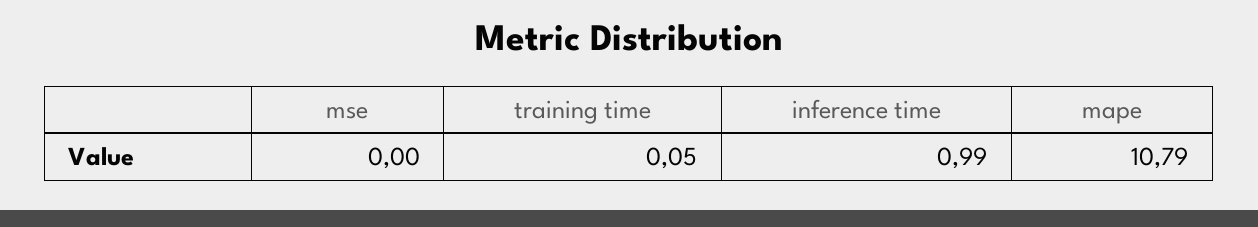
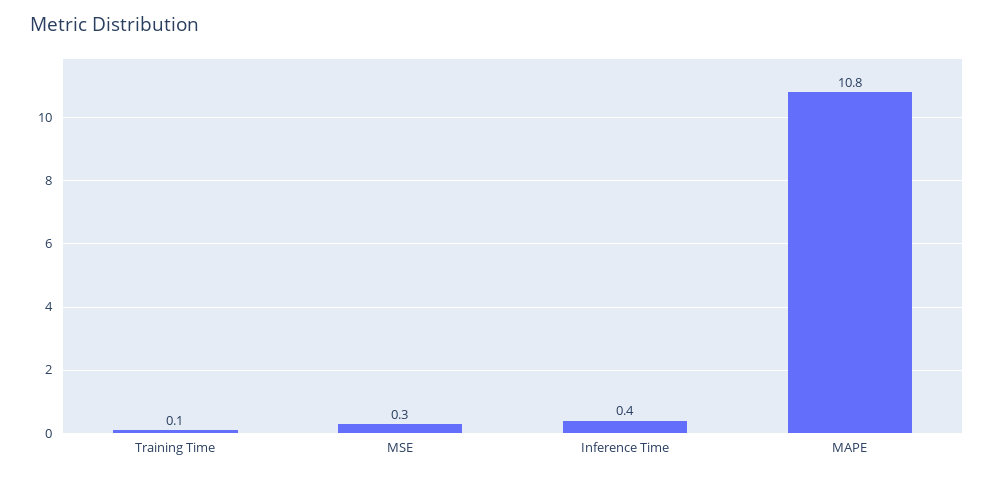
  {
-   "mse": 0,
+   "mse": 0.3,
    "training time": 0.05,
-   "inference time": 0.99,
+   "inference time": 0.4,
    "mape": 10.79
  }

